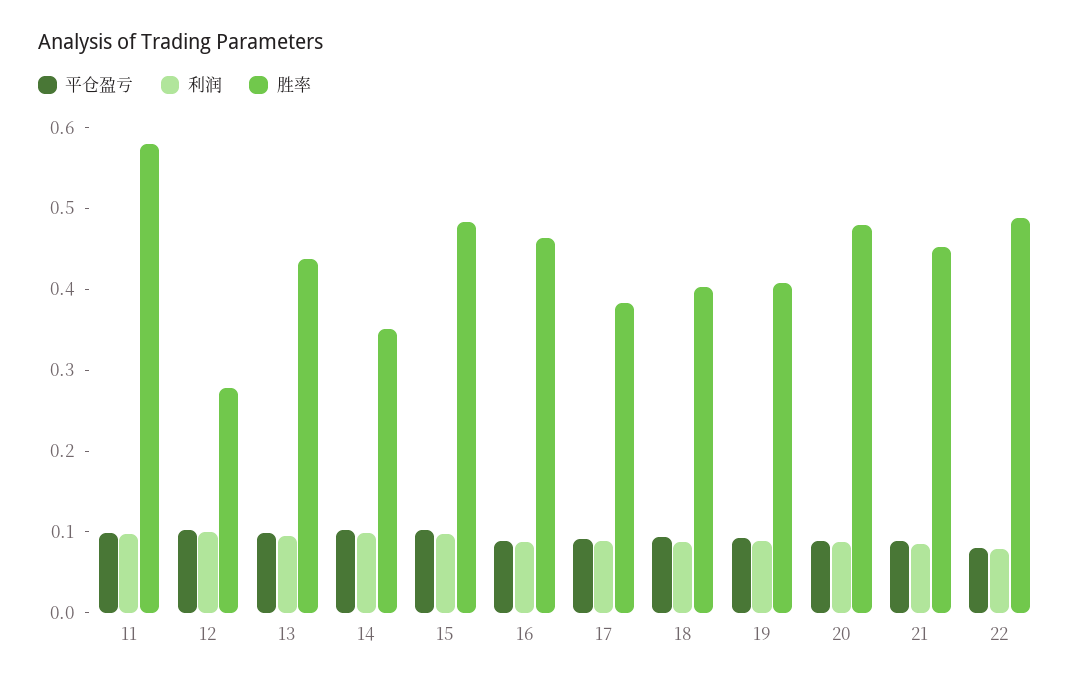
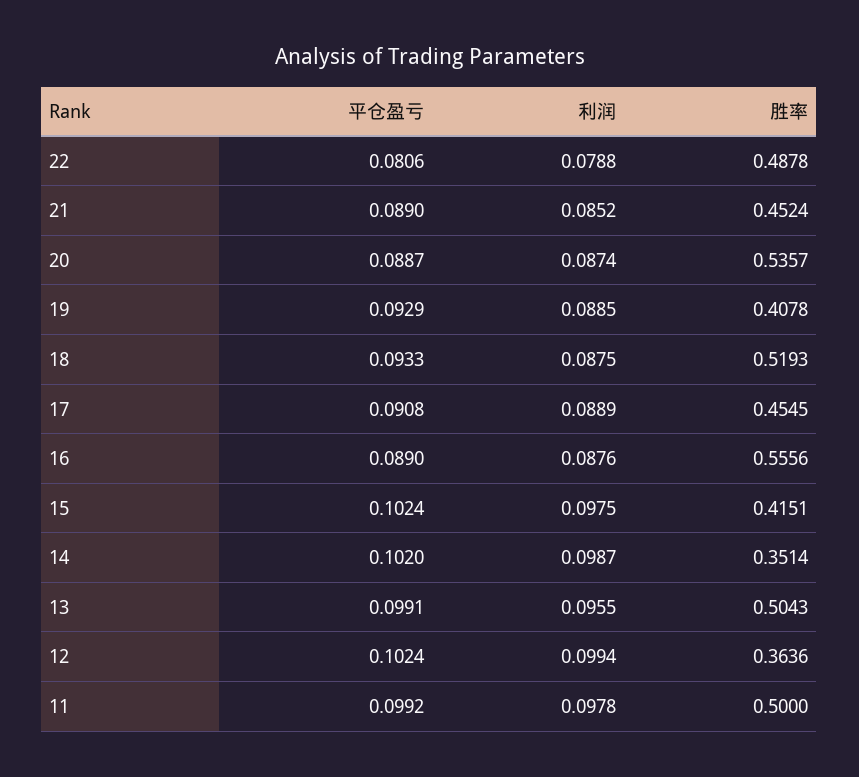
  {
    "平仓盈亏": {
      "11": 0.0992,
      "12": 0.1024,
      "13": 0.0991,
      "14": 0.102,
      "15": 0.1024,
      "16": 0.089,
      "17": 0.0908,
      "18": 0.0933,
      "19": 0.0929,
      "20": 0.0887,
      "21": 0.089,
      "22": 0.0806
    },
    "利润": {
      "11": 0.0978,
      "12": 0.0994,
      "13": 0.0955,
      "14": 0.0987,
      "15": 0.0975,
      "16": 0.0876,
      "17": 0.0889,
      "18": 0.0875,
      "19": 0.0885,
      "20": 0.0874,
      "21": 0.0852,
      "22": 0.0788
    },
    "胜率": {
-     "11": 0.58,
+     "11": 0.5,
-     "12": 0.28,
+     "12": 0.3636,
-     "13": 0.44,
+     "13": 0.5043,
      "14": 0.3514,
-     "15": 0.48,
+     "15": 0.4151,
-     "16": 0.46,
+     "16": 0.5556,
-     "17": 0.38,
+     "17": 0.4545,
-     "18": 0.4,
+     "18": 0.5193,
      "19": 0.4078,
-     "20": 0.48,
+     "20": 0.5357,
      "21": 0.4524,
      "22": 0.4878
    }
  }

